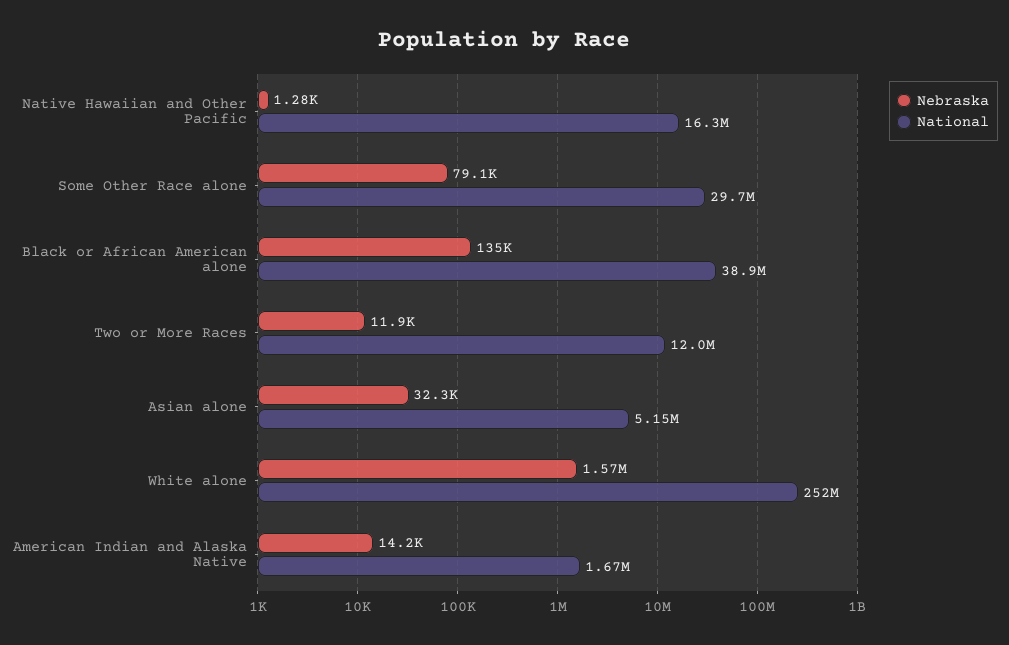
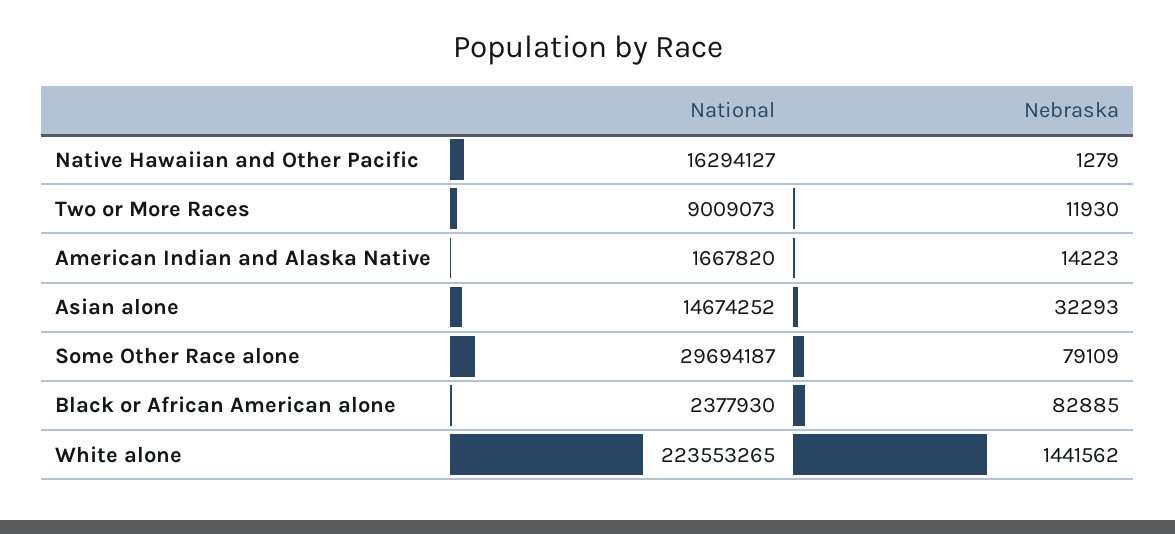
  {
    "Nebraska": {
      "Native Hawaiian and Other Pacific": 1279,
      "Some Other Race alone": 79109,
-     "Black or African American alone": 135000,
+     "Black or African American alone": 82885,
      "Two or More Races": 11930,
      "Asian alone": 32293,
-     "White alone": 1570000,
+     "White alone": 1441562,
      "American Indian and Alaska Native": 14223
    },
    "National": {
      "Native Hawaiian and Other Pacific": 16294127,
      "Some Other Race alone": 29694187,
-     "Black or African American alone": 38900000,
+     "Black or African American alone": 2377930,
-     "Two or More Races": 12000000,
+     "Two or More Races": 9009073,
-     "Asian alone": 5150000,
+     "Asian alone": 14674252,
-     "White alone": 252000000,
+     "White alone": 223553265,
      "American Indian and Alaska Native": 1667820
    }
  }

